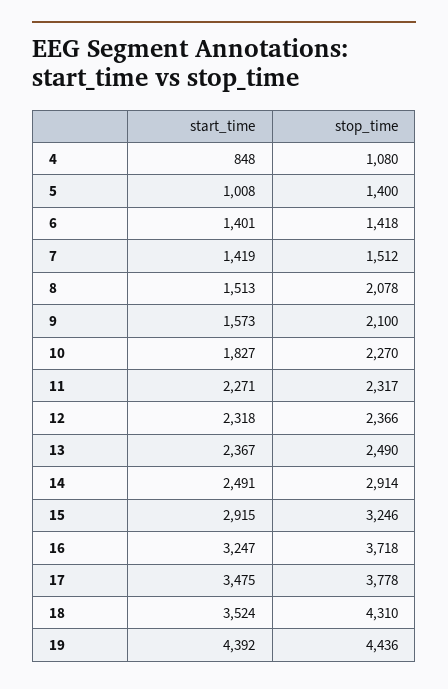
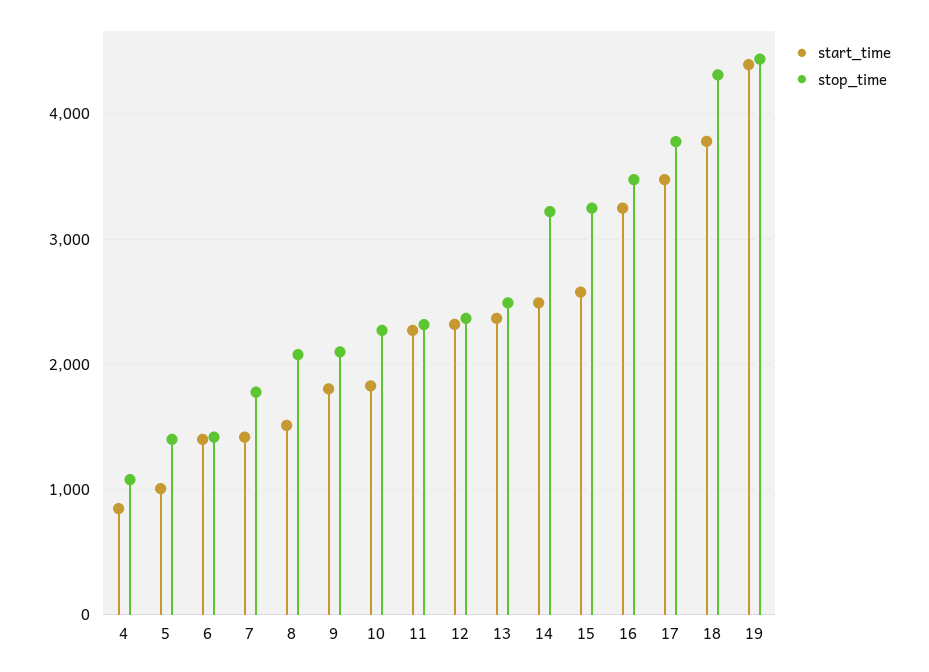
  {
    "start_time": {
      "4": 848,
      "5": 1008,
      "6": 1401,
      "7": 1419,
      "8": 1513,
-     "9": 1573,
+     "9": 1800,
      "10": 1827,
      "11": 2271,
      "12": 2318,
      "13": 2367,
      "14": 2491,
-     "15": 2915,
+     "15": 2600,
      "16": 3247,
      "17": 3475,
-     "18": 3524,
+     "18": 3800,
      "19": 4392
    },
    "stop_time": {
      "4": 1080,
      "5": 1400,
      "6": 1418,
-     "7": 1512,
+     "7": 1800,
      "8": 2078,
      "9": 2100,
      "10": 2270,
      "11": 2317,
      "12": 2366,
      "13": 2490,
-     "14": 2914,
+     "14": 3200,
      "15": 3246,
-     "16": 3718,
+     "16": 3500,
      "17": 3778,
      "18": 4310,
      "19": 4436
    }
  }

